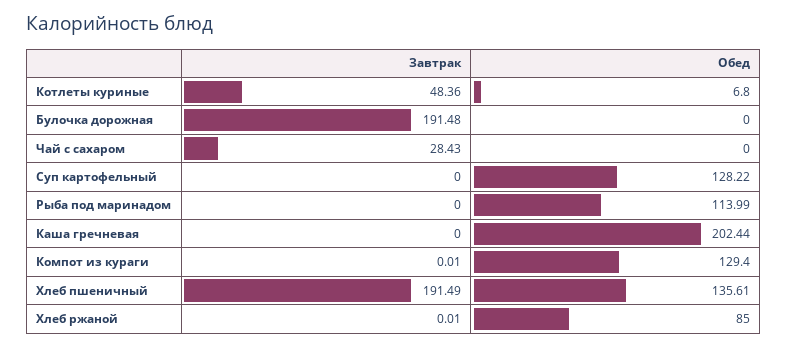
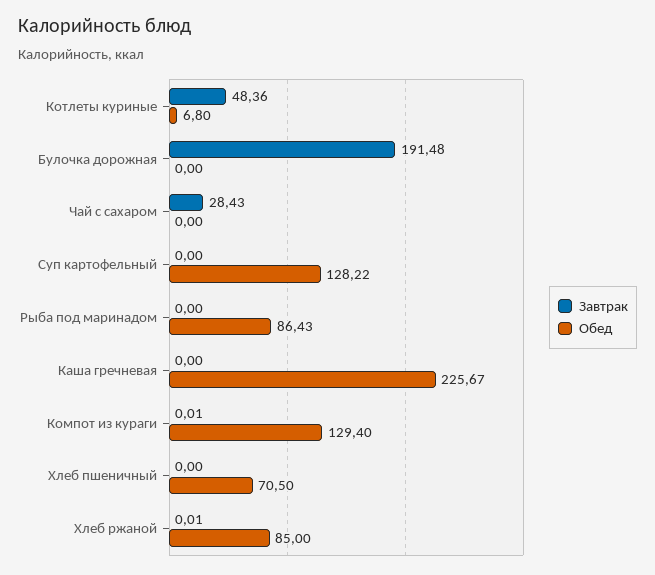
  {
    "Завтрак": {
      "Котлеты куриные": 48.36,
      "Булочка дорожная": 191.48,
      "Чай с сахаром": 28.43,
      "Суп картофельный": 0,
      "Рыба под маринадом": 0,
      "Каша гречневая": 0,
      "Компот из кураги": 0.01,
-     "Хлеб пшеничный": 191.49,
+     "Хлеб пшеничный": 0,
      "Хлеб ржаной": 0.01
    },
    "Обед": {
      "Котлеты куриные": 6.8,
      "Булочка дорожная": 0,
      "Чай с сахаром": 0,
      "Суп картофельный": 128.22,
-     "Рыба под маринадом": 113.99,
+     "Рыба под маринадом": 86.43,
-     "Каша гречневая": 202.44,
+     "Каша гречневая": 225.67,
      "Компот из кураги": 129.4,
-     "Хлеб пшеничный": 135.61,
+     "Хлеб пшеничный": 70.5,
      "Хлеб ржаной": 85
    }
  }

